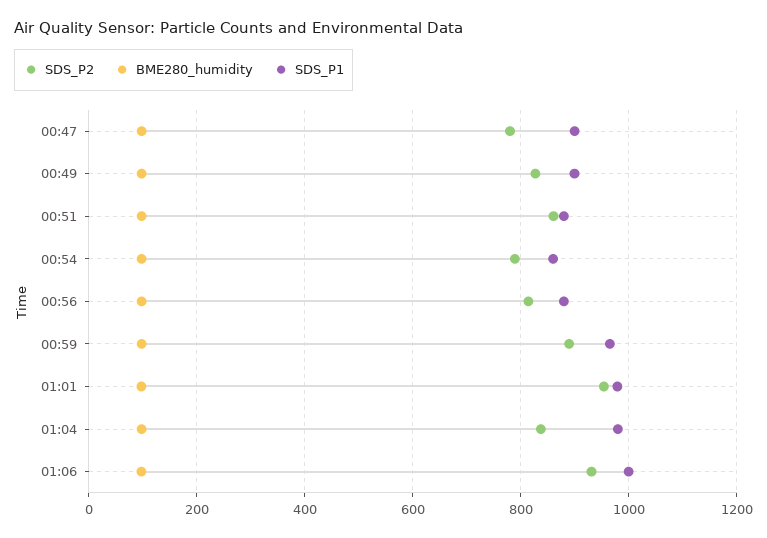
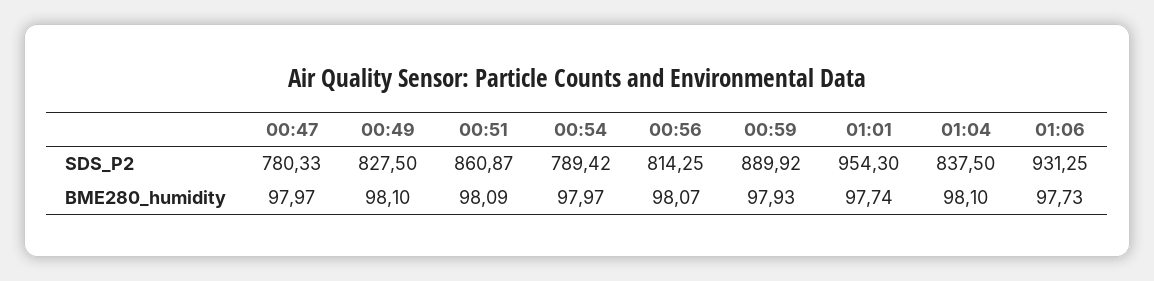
  {
    "SDS_P2": {
      "00:47": 780.33,
      "00:49": 827.5,
      "00:51": 860.87,
      "00:54": 789.42,
      "00:56": 814.25,
      "00:59": 889.92,
      "01:01": 954.3,
      "01:04": 837.5,
      "01:06": 931.25
    },
    "BME280_humidity": {
      "00:47": 97.97,
      "00:49": 98.1,
      "00:51": 98.09,
      "00:54": 97.97,
      "00:56": 98.07,
      "00:59": 97.93,
      "01:01": 97.74,
      "01:04": 98.1,
      "01:06": 97.73
-   },
+   }
-   "SDS_P1": {
-     "00:47": 900,
-     "00:49": 900,
-     "00:51": 880,
-     "00:54": 860,
-     "00:56": 880,
-     "00:59": 960,
-     "01:01": 980,
-     "01:04": 980,
-     "01:06": 1000
-   }
  }

